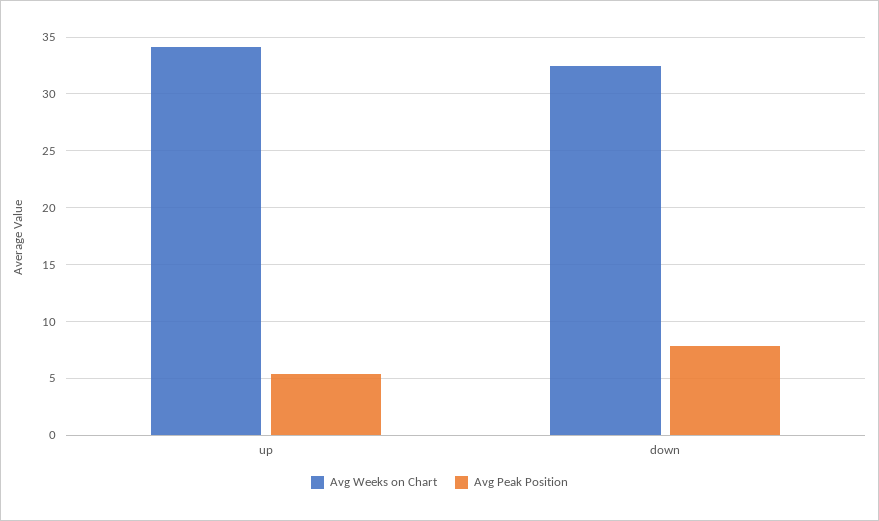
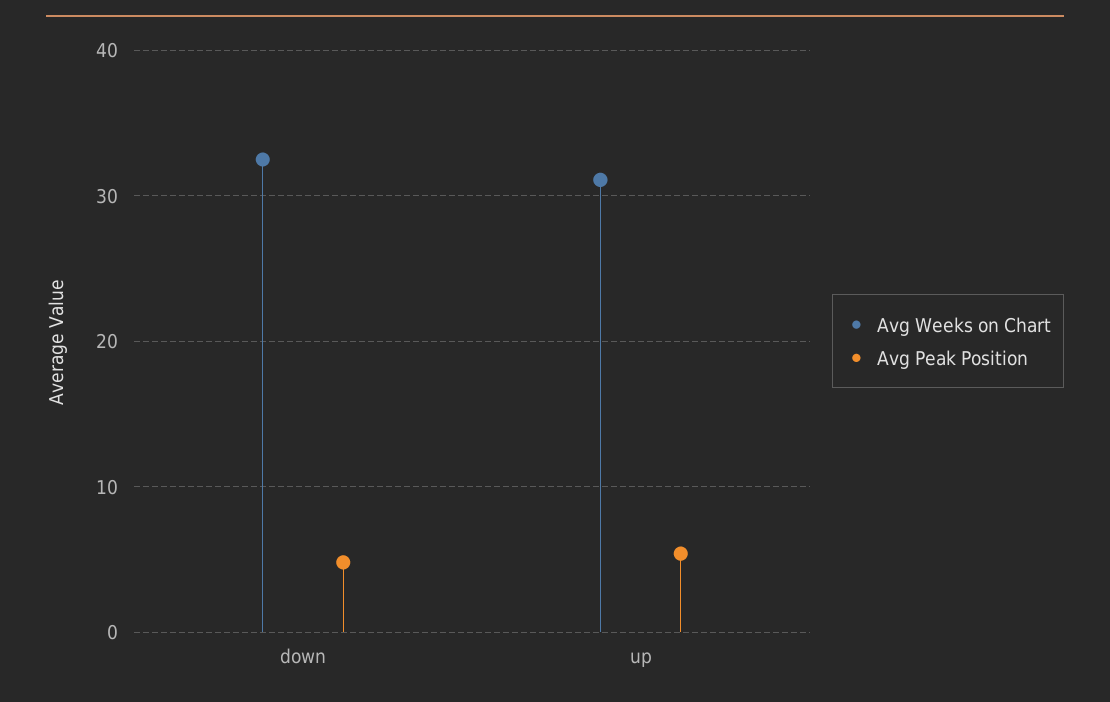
  {
    "Avg Weeks on Chart": {
-     "up": 34,
+     "up": 31,
      "down": 33
    },
    "Avg Peak Position": {
      "up": 5,
-     "down": 8
+     "down": 5
    }
  }

